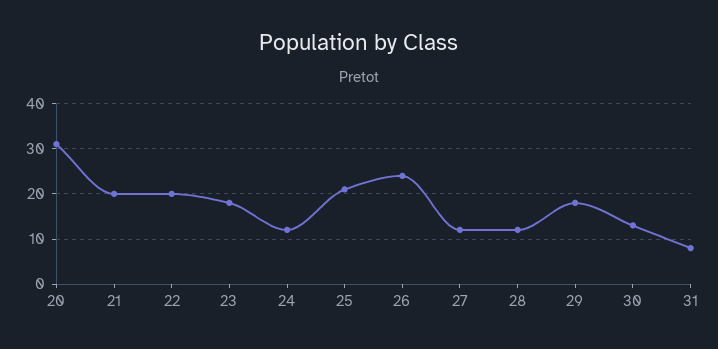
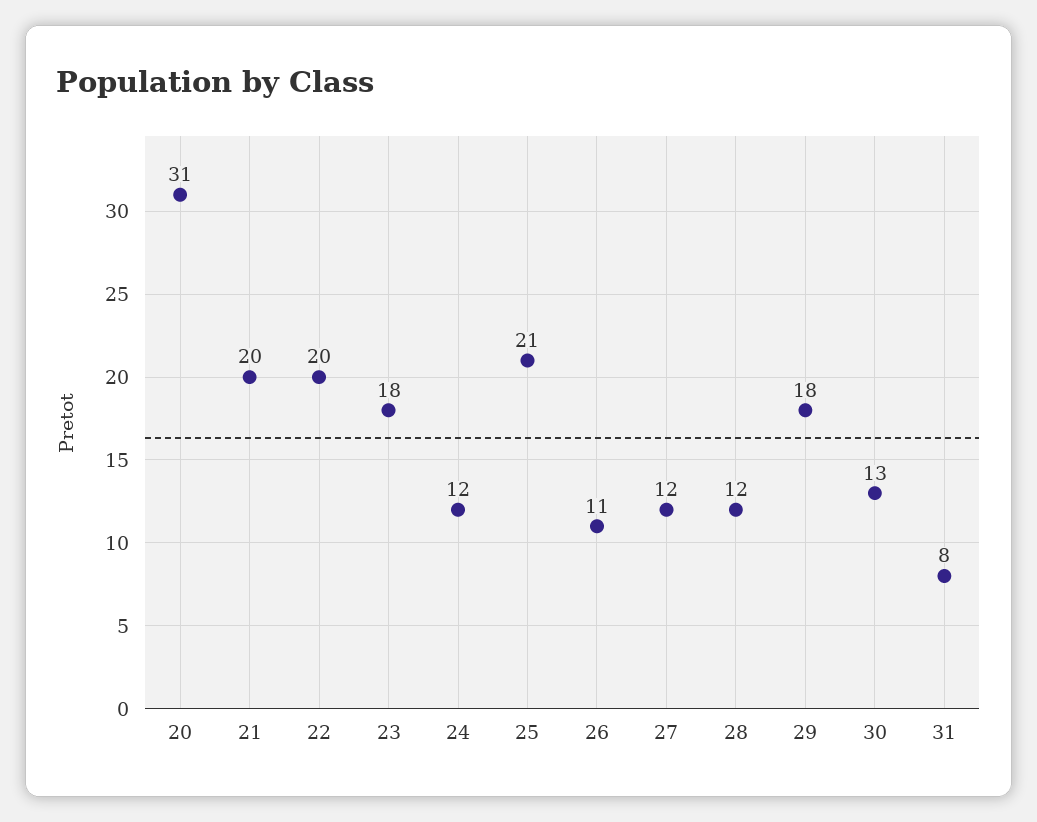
  {
    "20": 31,
    "21": 20,
    "22": 20,
    "23": 18,
    "24": 12,
    "25": 21,
-   "26": 25,
+   "26": 11,
    "27": 12,
    "28": 12,
    "29": 18,
    "30": 13,
    "31": 8
  }

